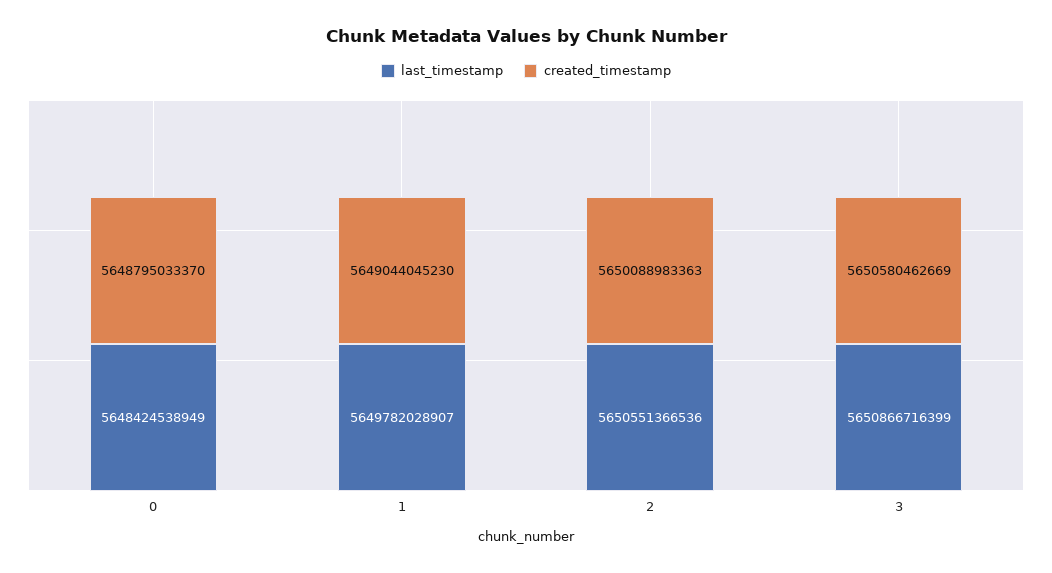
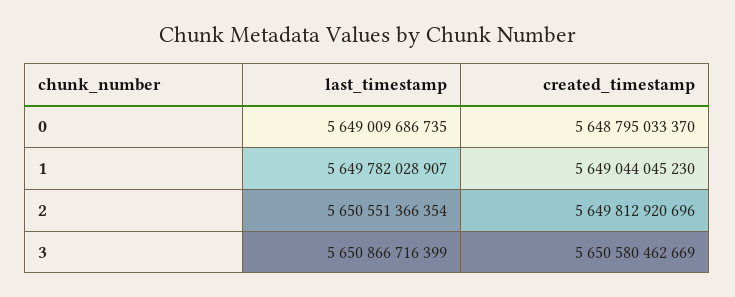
  {
    "last_timestamp": {
-     "0": 5648424538949,
+     "0": 5649009686735,
      "1": 5649782028907,
-     "2": 5650551366536,
+     "2": 5650551366354,
      "3": 5650866716399
    },
    "created_timestamp": {
      "0": 5648795033370,
      "1": 5649044045230,
-     "2": 5650088983363,
+     "2": 5649812920696,
      "3": 5650580462669
    }
  }

